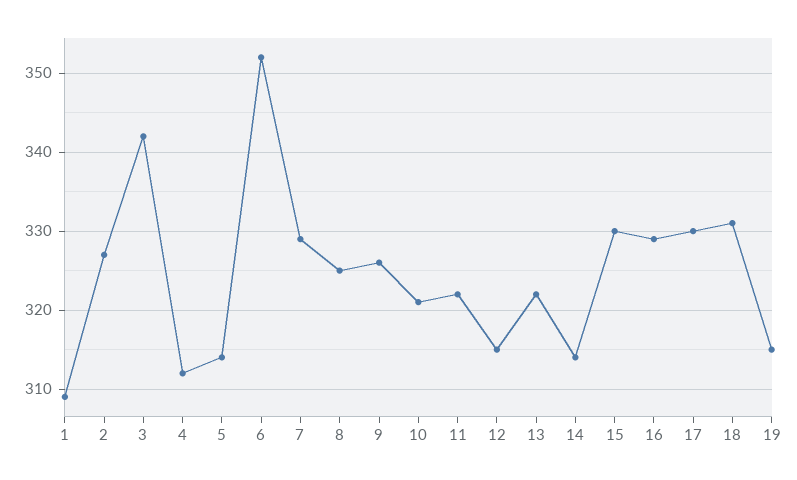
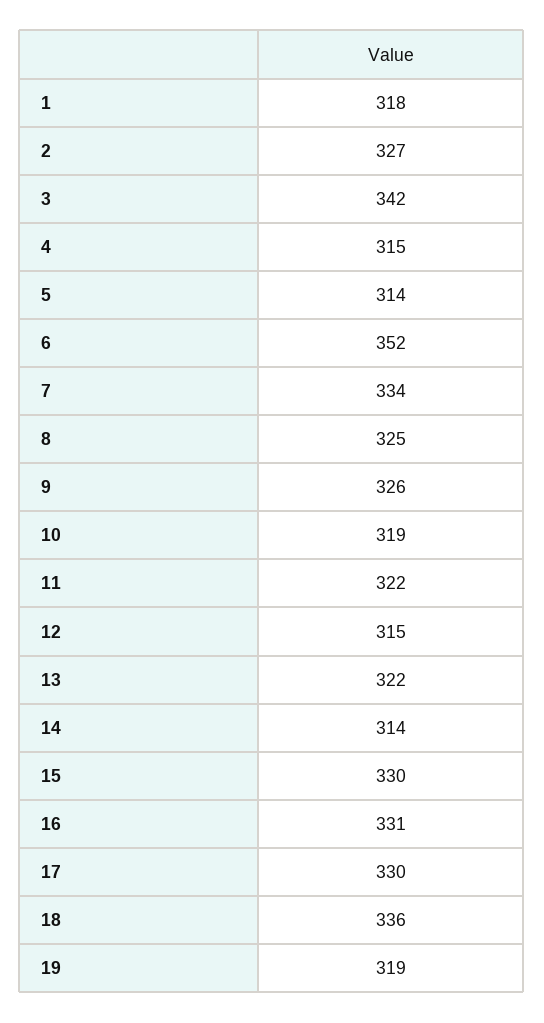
  {
-   "1": 309,
+   "1": 318,
    "2": 327,
    "3": 342,
-   "4": 312,
+   "4": 315,
    "5": 314,
    "6": 352,
-   "7": 329,
+   "7": 334,
    "8": 325,
    "9": 326,
-   "10": 321,
+   "10": 319,
    "11": 322,
    "12": 315,
    "13": 322,
    "14": 314,
    "15": 330,
-   "16": 329,
+   "16": 331,
    "17": 330,
-   "18": 331,
+   "18": 336,
-   "19": 315
+   "19": 319
  }

